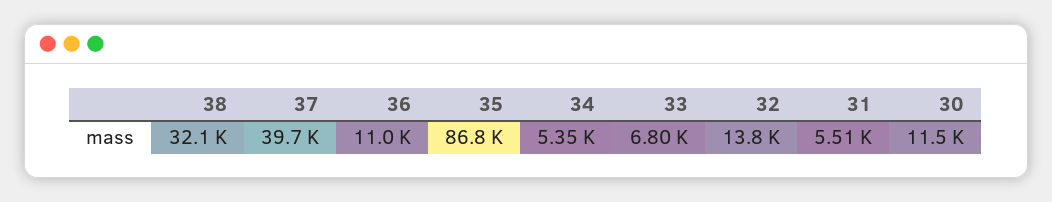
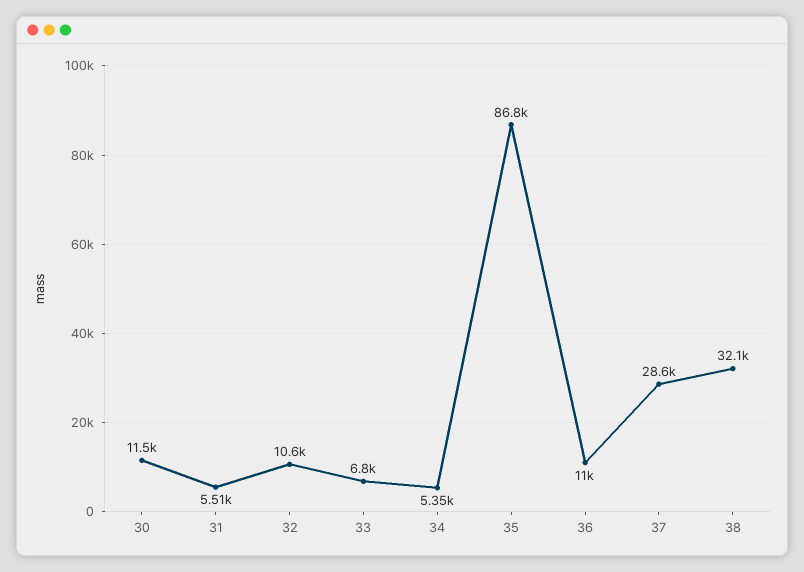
  {
    "38": 32100,
-   "37": 39700,
+   "37": 28600,
    "36": 11000,
    "35": 86800,
    "34": 5350,
    "33": 6800,
-   "32": 13800,
+   "32": 10600,
    "31": 5510,
    "30": 11500
  }

